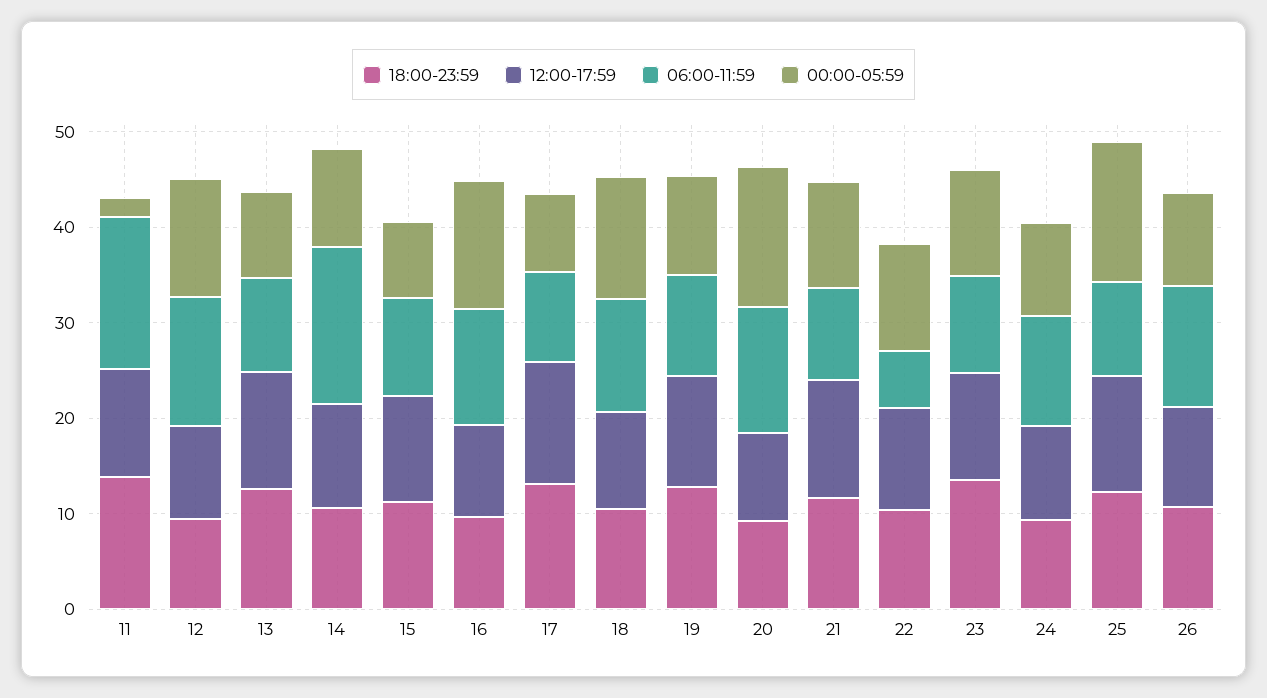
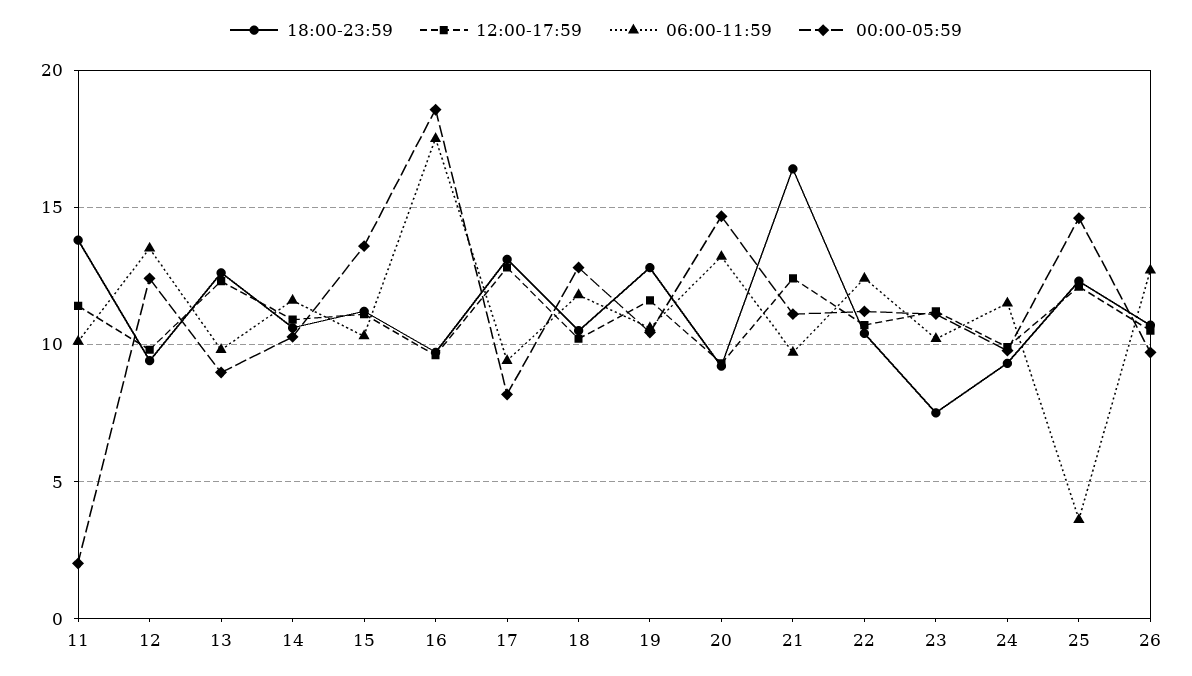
  {
    "18:00-23:59": {
      "11": 14,
      "12": 9.5,
      "13": 12.5,
      "14": 10.5,
      "15": 11,
      "16": 9.5,
      "17": 13,
      "18": 10.5,
      "19": 13,
      "20": 9,
-     "21": 12,
+     "21": 16.5,
      "22": 10.5,
-     "23": 14,
+     "23": 7.5,
      "24": 9.5,
      "25": 12.5,
      "26": 10.5
    },
    "12:00-17:59": {
      "11": 11.5,
      "12": 10,
      "13": 12.5,
      "14": 11,
      "15": 11,
      "16": 9.5,
      "17": 13,
      "18": 10,
      "19": 11.5,
      "20": 9.5,
      "21": 12.5,
      "22": 10.5,
      "23": 11,
      "24": 10,
      "25": 12,
      "26": 10.5
    },
    "06:00-11:59": {
-     "11": 16,
+     "11": 10,
      "12": 13.5,
      "13": 10,
-     "14": 16,
+     "14": 11.5,
      "15": 10.5,
-     "16": 12,
+     "16": 17.5,
      "17": 9.5,
      "18": 12,
      "19": 10.5,
      "20": 13,
      "21": 9.5,
-     "22": 6,
+     "22": 12.5,
      "23": 10,
      "24": 11.5,
-     "25": 10,
+     "25": 3.5,
      "26": 12.5
    },
    "00:00-05:59": {
      "11": 2,
      "12": 12.5,
      "13": 9,
      "14": 10.5,
-     "15": 8,
+     "15": 13.5,
-     "16": 14,
+     "16": 18.5,
      "17": 8,
      "18": 13,
      "19": 10.5,
      "20": 14.5,
      "21": 11,
      "22": 11,
      "23": 11,
      "24": 10,
      "25": 14.5,
      "26": 9.5
    }
  }

